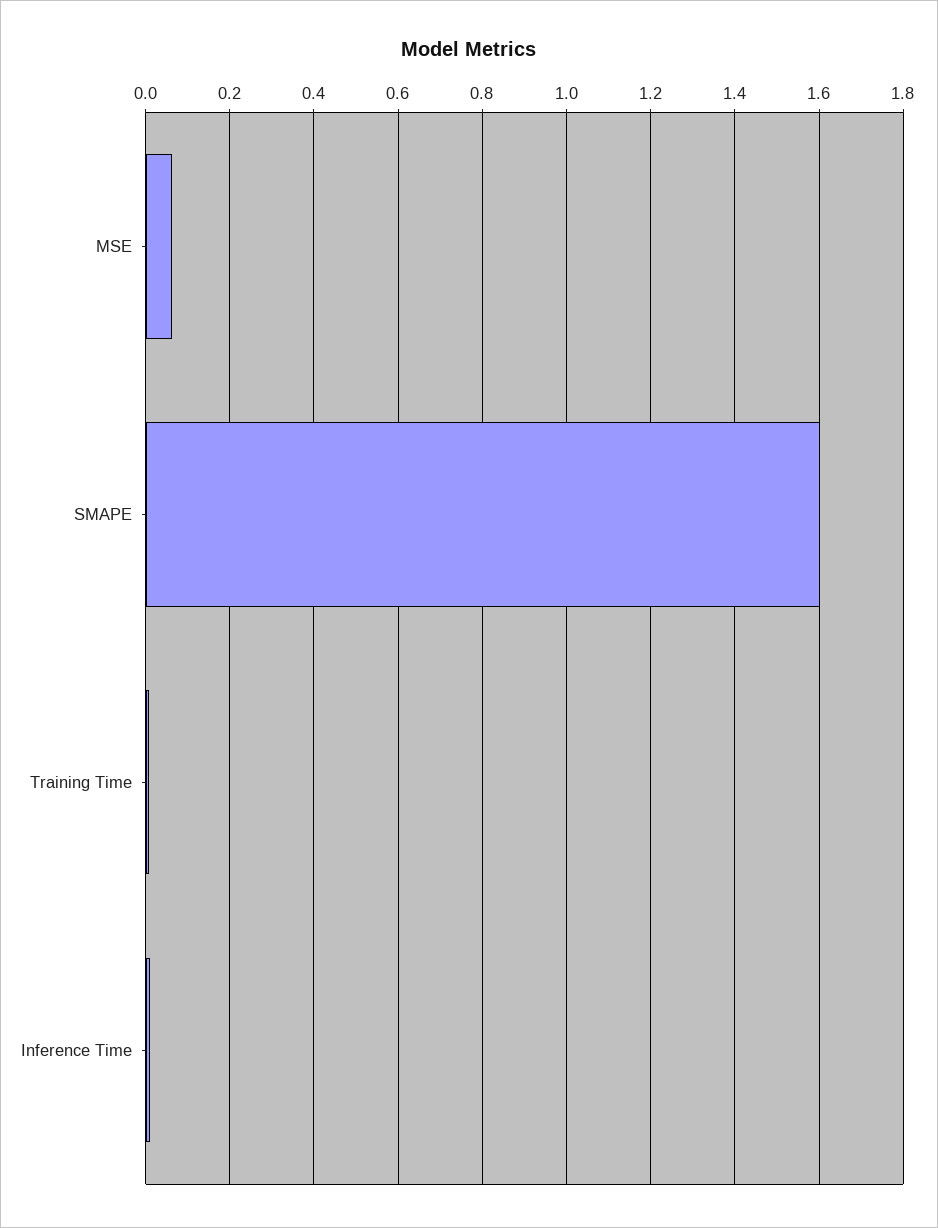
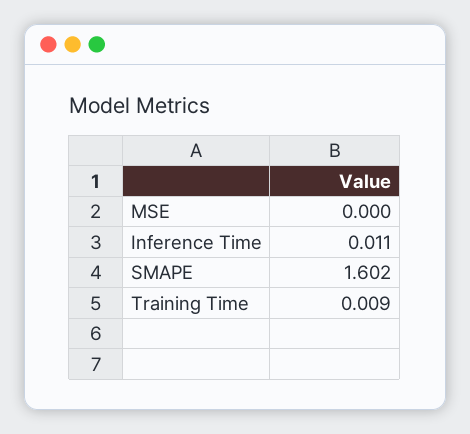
  {
-   "MSE": 0.06,
+   "MSE": 0,
    "SMAPE": 1.602,
    "Training Time": 0.009,
    "Inference Time": 0.011
  }

